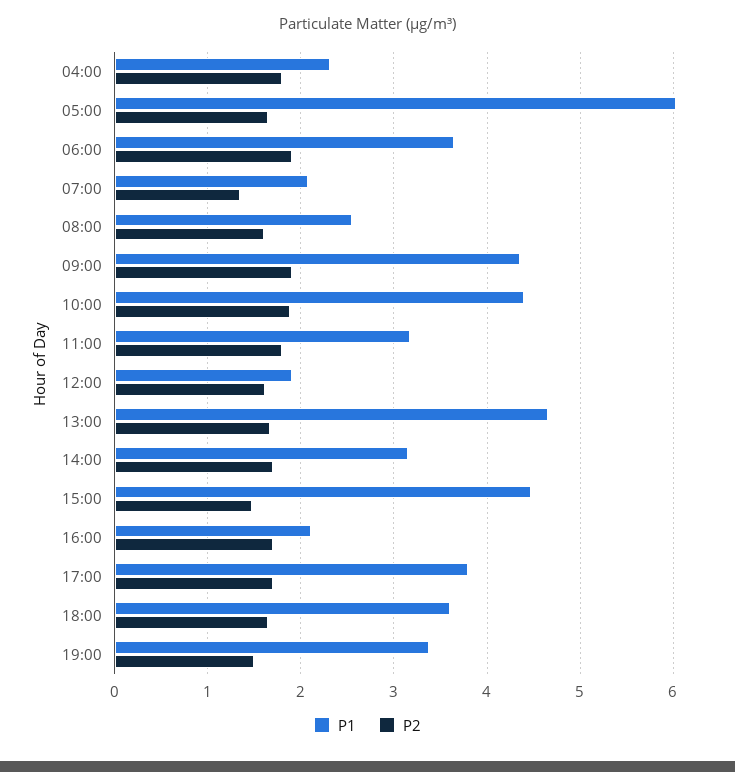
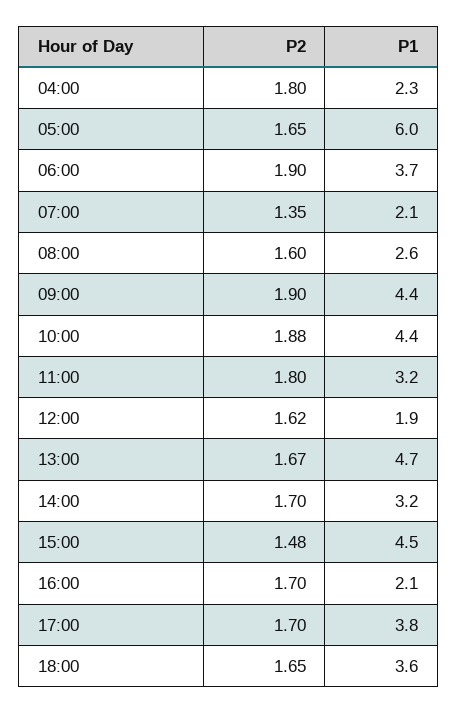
  {
    "P1": {
      "04:00": 2.3,
      "05:00": 6,
      "06:00": 3.7,
      "07:00": 2.1,
      "08:00": 2.6,
      "09:00": 4.4,
      "10:00": 4.4,
      "11:00": 3.2,
      "12:00": 1.9,
      "13:00": 4.7,
      "14:00": 3.2,
      "15:00": 4.5,
      "16:00": 2.1,
      "17:00": 3.8,
-     "18:00": 3.6,
+     "18:00": 3.6
-     "19:00": 3.4
    },
    "P2": {
      "04:00": 1.8,
      "05:00": 1.65,
      "06:00": 1.9,
      "07:00": 1.35,
      "08:00": 1.6,
      "09:00": 1.9,
      "10:00": 1.88,
      "11:00": 1.8,
      "12:00": 1.62,
      "13:00": 1.67,
      "14:00": 1.7,
      "15:00": 1.48,
      "16:00": 1.7,
      "17:00": 1.7,
-     "18:00": 1.65,
+     "18:00": 1.65
-     "19:00": 1.5
    }
  }

